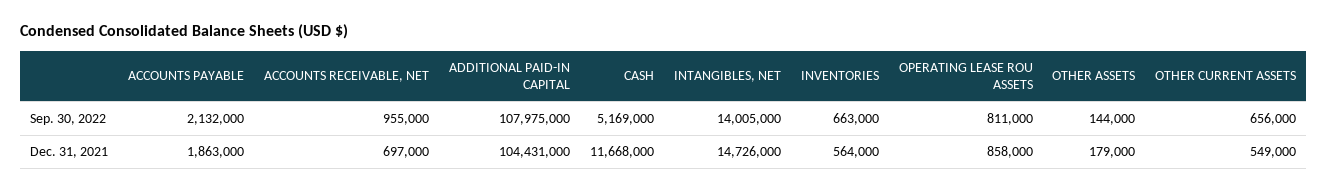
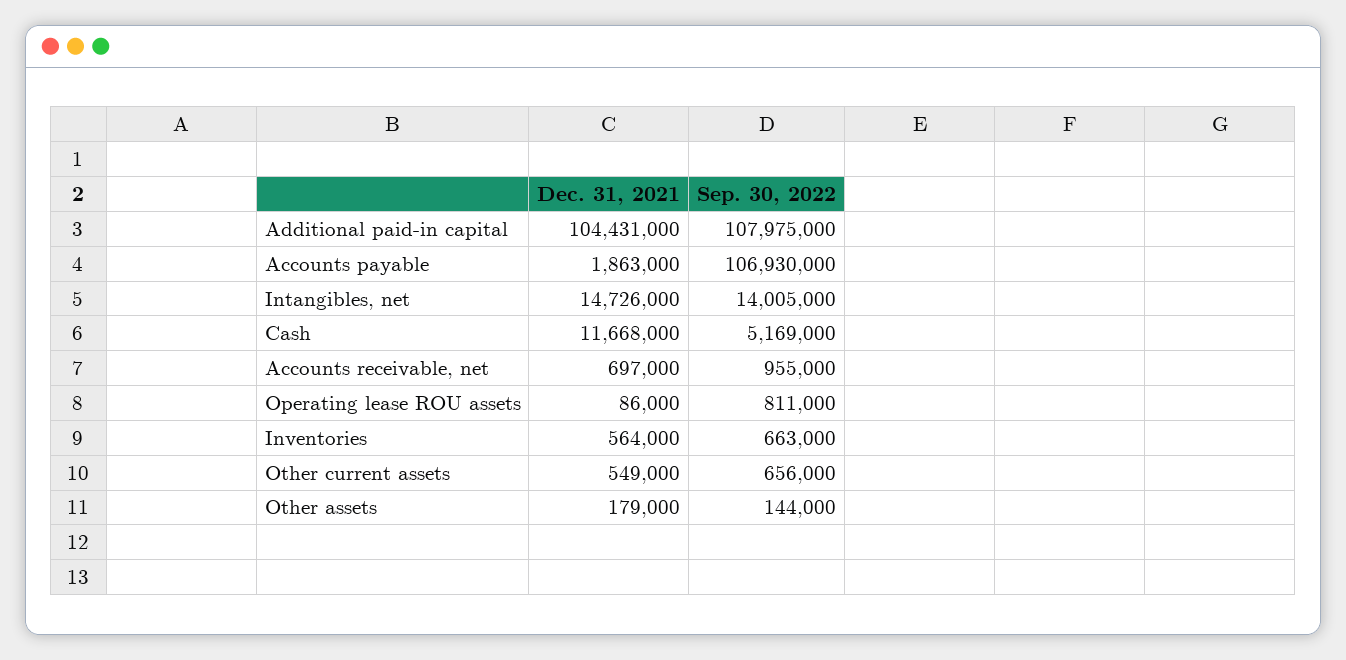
  {
    "ACCOUNTS PAYABLE": {
-     "Sep. 30, 2022": 2132000,
+     "Sep. 30, 2022": 106930000,
      "Dec. 31, 2021": 1863000
    },
    "ACCOUNTS RECEIVABLE, NET": {
      "Sep. 30, 2022": 955000,
      "Dec. 31, 2021": 697000
    },
    "ADDITIONAL PAID-IN CAPITAL": {
      "Sep. 30, 2022": 107975000,
      "Dec. 31, 2021": 104431000
    },
    "CASH": {
      "Sep. 30, 2022": 5169000,
      "Dec. 31, 2021": 11668000
    },
    "INTANGIBLES, NET": {
      "Sep. 30, 2022": 14005000,
      "Dec. 31, 2021": 14726000
    },
    "INVENTORIES": {
      "Sep. 30, 2022": 663000,
      "Dec. 31, 2021": 564000
    },
    "OPERATING LEASE ROU ASSETS": {
      "Sep. 30, 2022": 811000,
-     "Dec. 31, 2021": 858000
+     "Dec. 31, 2021": 86000
    },
    "OTHER ASSETS": {
      "Sep. 30, 2022": 144000,
      "Dec. 31, 2021": 179000
    },
    "OTHER CURRENT ASSETS": {
      "Sep. 30, 2022": 656000,
      "Dec. 31, 2021": 549000
    }
  }

